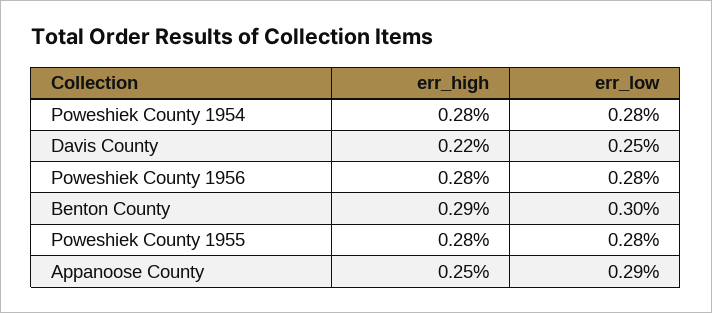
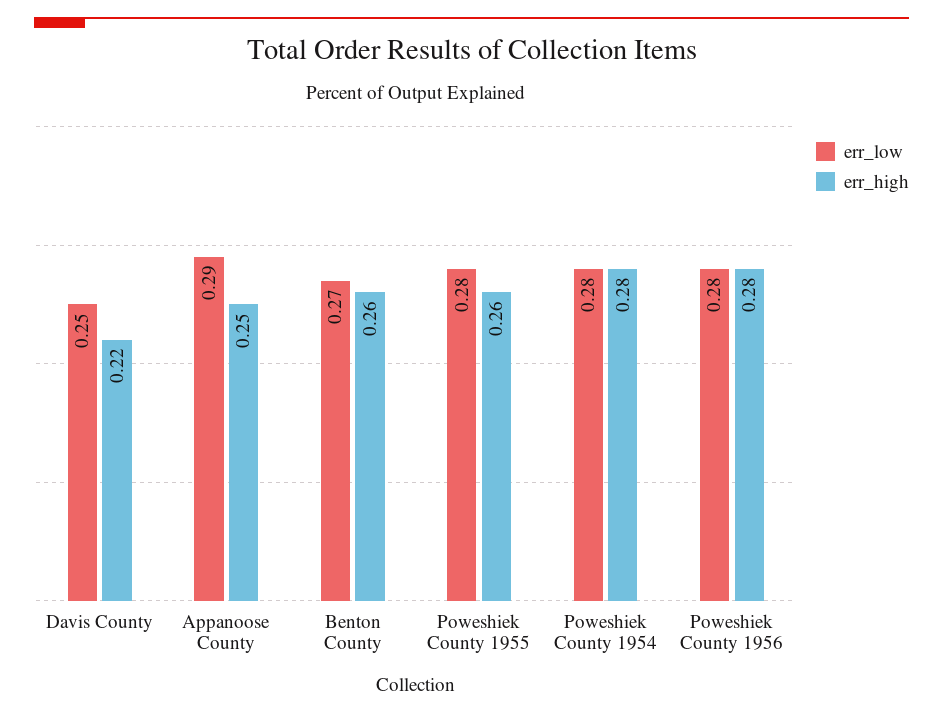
  {
    "err_high": {
      "Poweshiek County 1954": 0.28,
      "Davis County": 0.22,
      "Poweshiek County 1956": 0.28,
-     "Benton County": 0.29,
+     "Benton County": 0.26,
-     "Poweshiek County 1955": 0.28,
+     "Poweshiek County 1955": 0.26,
      "Appanoose County": 0.25
    },
    "err_low": {
      "Poweshiek County 1954": 0.28,
      "Davis County": 0.25,
      "Poweshiek County 1956": 0.28,
-     "Benton County": 0.3,
+     "Benton County": 0.27,
      "Poweshiek County 1955": 0.28,
      "Appanoose County": 0.29
    }
  }

